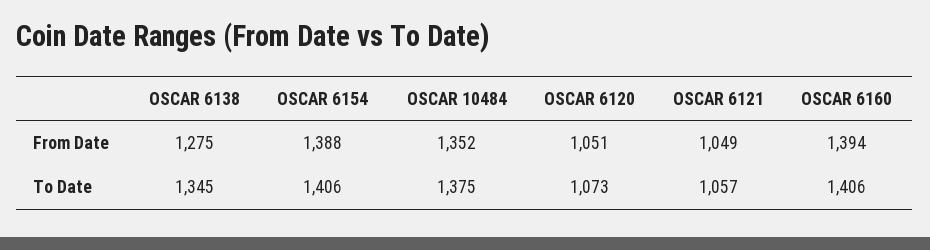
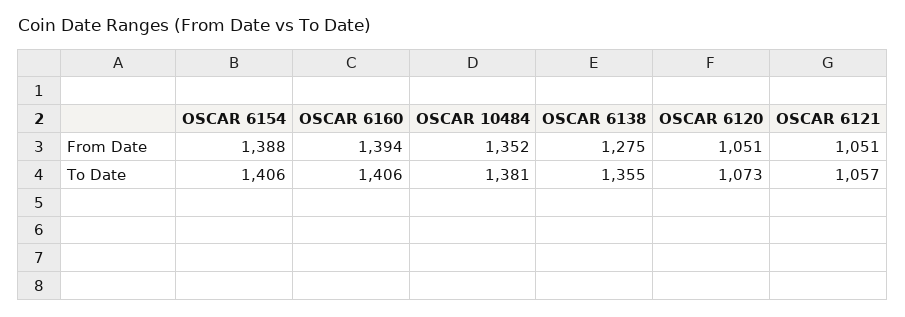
  {
    "OSCAR 6138": {
      "From Date": 1275,
-     "To Date": 1345
+     "To Date": 1355
    },
    "OSCAR 6154": {
      "From Date": 1388,
      "To Date": 1406
    },
    "OSCAR 10484": {
      "From Date": 1352,
-     "To Date": 1375
+     "To Date": 1381
    },
    "OSCAR 6120": {
      "From Date": 1051,
      "To Date": 1073
    },
    "OSCAR 6121": {
-     "From Date": 1049,
+     "From Date": 1051,
      "To Date": 1057
    },
    "OSCAR 6160": {
      "From Date": 1394,
      "To Date": 1406
    }
  }

